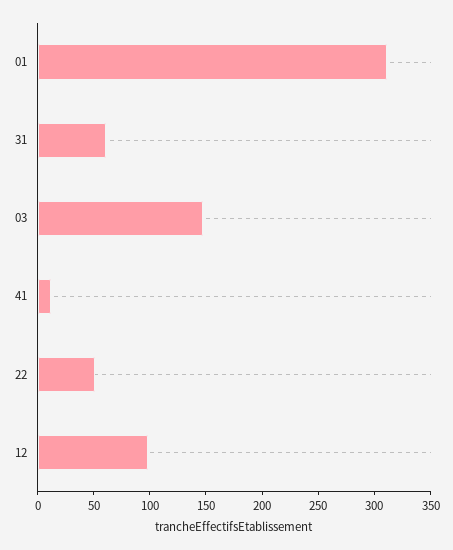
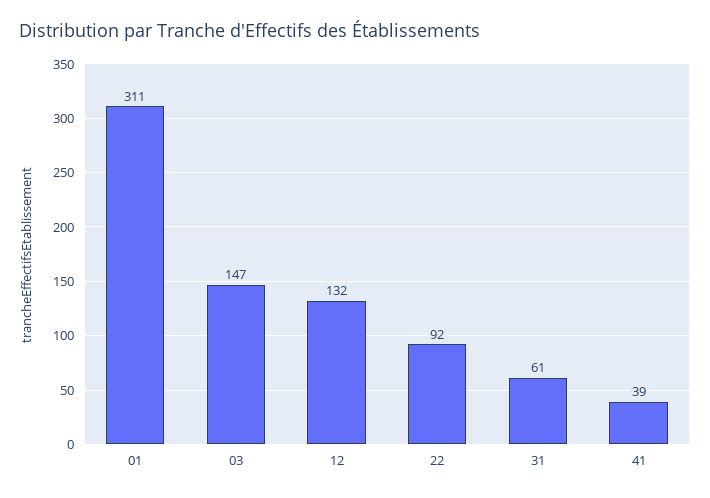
  {
    "01": 311,
    "31": 61,
    "03": 147,
-   "41": 10,
+   "41": 39,
-   "22": 50,
+   "22": 92,
-   "12": 100
+   "12": 132
  }

